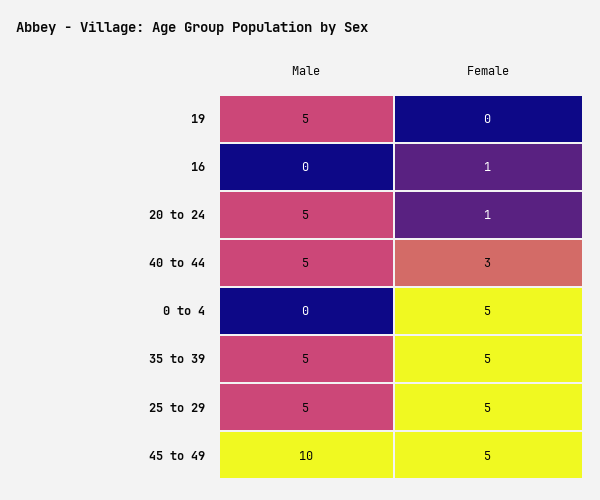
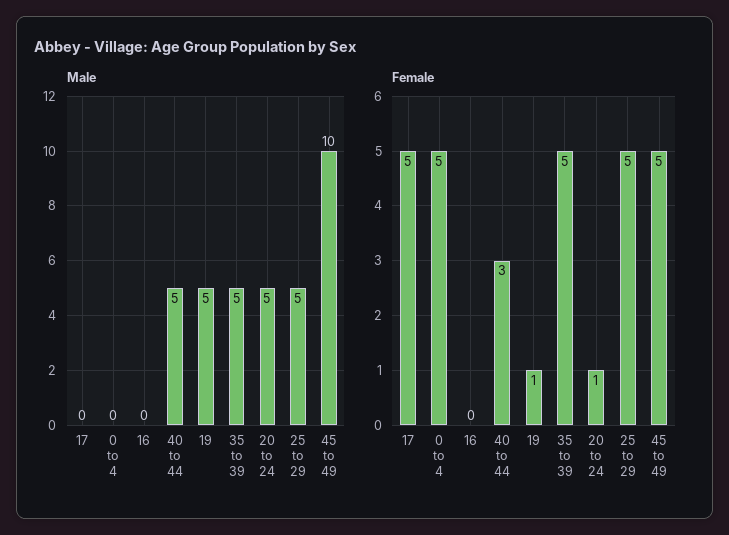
  {
    "Male": {
      "19": 5,
      "16": 0,
      "20 to 24": 5,
      "40 to 44": 5,
      "0 to 4": 0,
      "35 to 39": 5,
      "25 to 29": 5,
-     "45 to 49": 10
+     "45 to 49": 10,
+     "17": 0
    },
    "Female": {
-     "19": 0,
+     "19": 1,
-     "16": 1,
+     "16": 0,
      "20 to 24": 1,
      "40 to 44": 3,
      "0 to 4": 5,
      "35 to 39": 5,
      "25 to 29": 5,
-     "45 to 49": 5
+     "45 to 49": 5,
+     "17": 5
    }
  }

